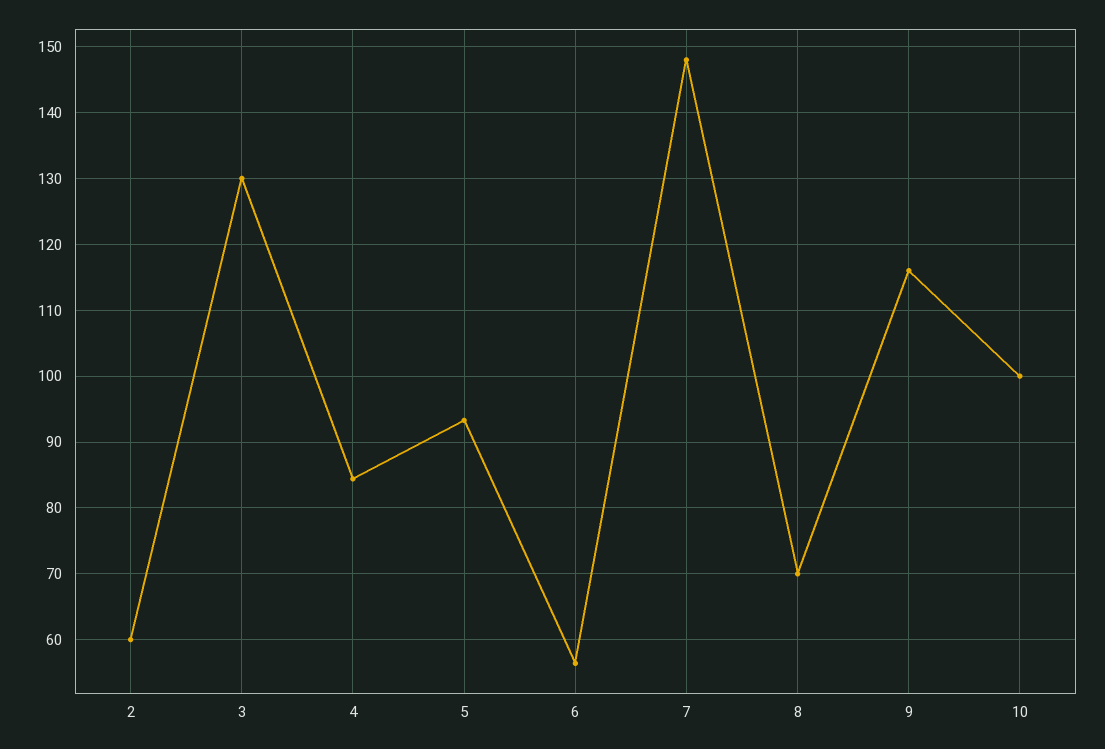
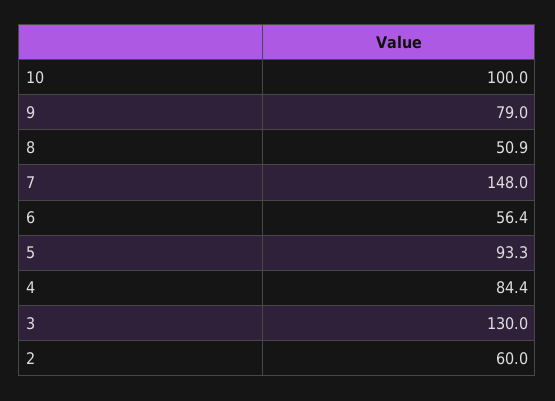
  {
    "2": 60,
    "3": 130,
    "4": 84.4,
    "5": 93.3,
    "6": 56.4,
    "7": 148,
-   "8": 70,
+   "8": 50.9,
-   "9": 116,
+   "9": 79,
    "10": 100
  }

